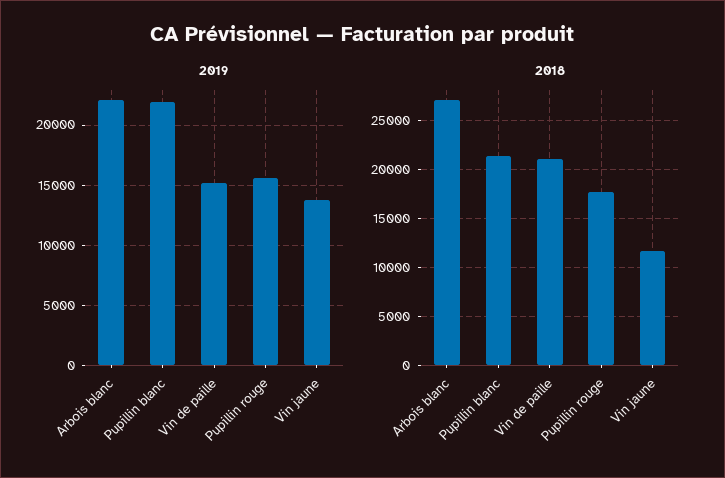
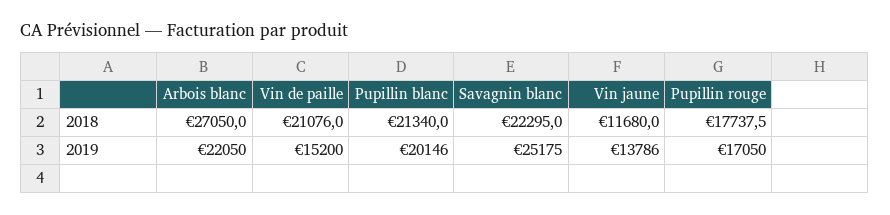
  {
    "2019": {
      "Arbois blanc": 22050,
-     "Pupillin blanc": 22000,
+     "Pupillin blanc": 20146,
      "Vin de paille": 15200,
-     "Pupillin rouge": 15500,
+     "Pupillin rouge": 17050,
-     "Vin jaune": 13786
+     "Vin jaune": 13786,
+     "Savagnin blanc": 25175
    },
    "2018": {
      "Arbois blanc": 27050,
      "Pupillin blanc": 21340,
      "Vin de paille": 21076,
      "Pupillin rouge": 17737.5,
-     "Vin jaune": 11680
+     "Vin jaune": 11680,
+     "Savagnin blanc": 22295
    }
  }

